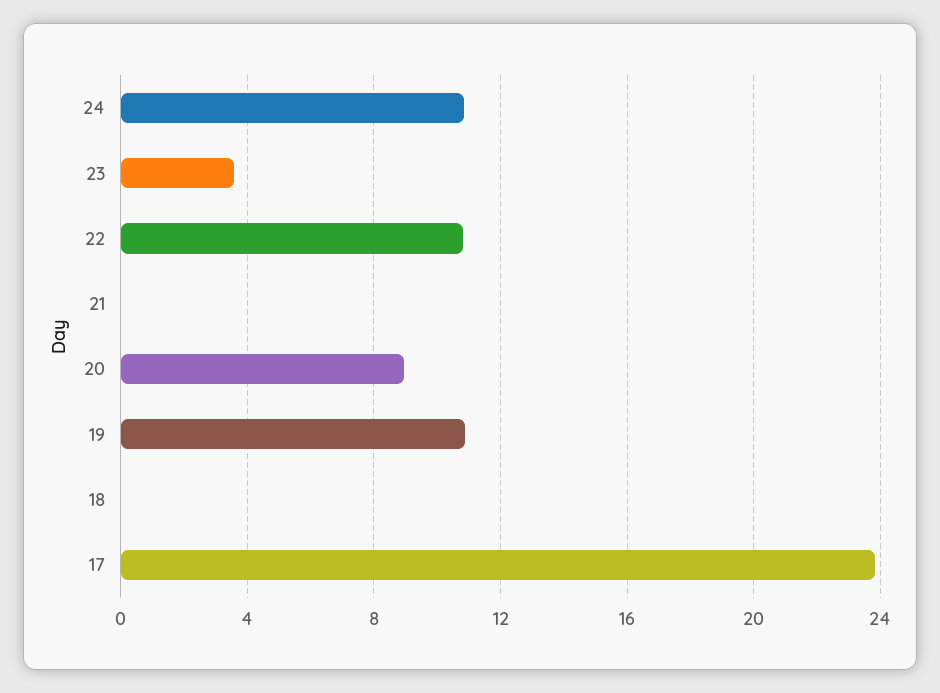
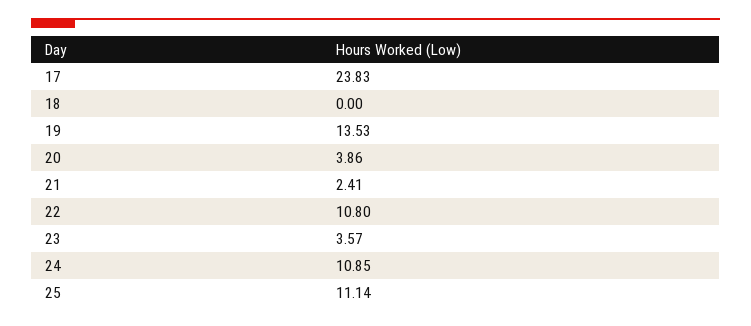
  {
    "24": 10.85,
    "23": 3.57,
    "22": 10.8,
-   "21": 0,
+   "21": 2.41,
-   "20": 9,
+   "20": 3.86,
-   "19": 11,
+   "19": 13.53,
    "18": 0,
-   "17": 23.83
+   "17": 23.83,
+   "25": 11.14
  }

